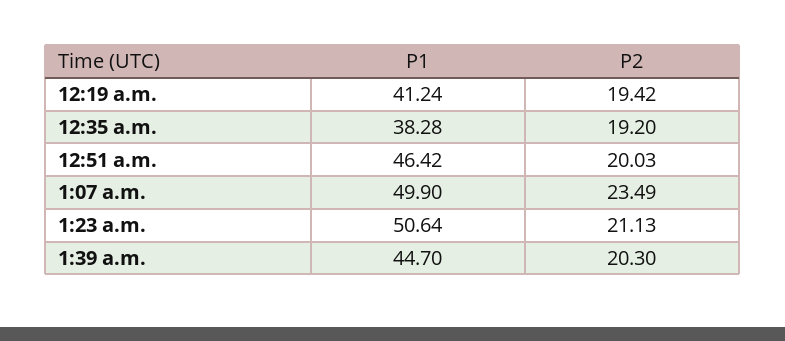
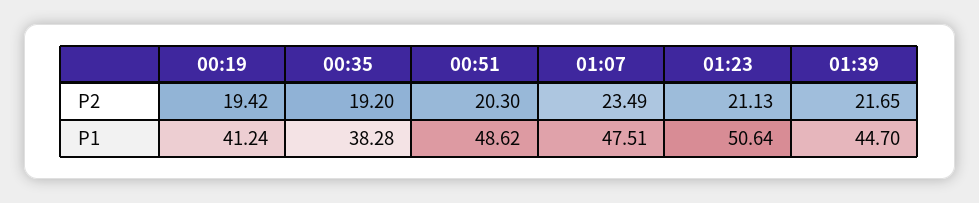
  {
    "P1": {
      "12:19 a.m.": 41.24,
      "12:35 a.m.": 38.28,
-     "12:51 a.m.": 46.42,
+     "12:51 a.m.": 48.62,
-     "1:07 a.m.": 49.9,
+     "1:07 a.m.": 47.51,
      "1:23 a.m.": 50.64,
      "1:39 a.m.": 44.7
    },
    "P2": {
      "12:19 a.m.": 19.42,
      "12:35 a.m.": 19.2,
-     "12:51 a.m.": 20.03,
+     "12:51 a.m.": 20.3,
      "1:07 a.m.": 23.49,
      "1:23 a.m.": 21.13,
-     "1:39 a.m.": 20.3
+     "1:39 a.m.": 21.65
    }
  }

